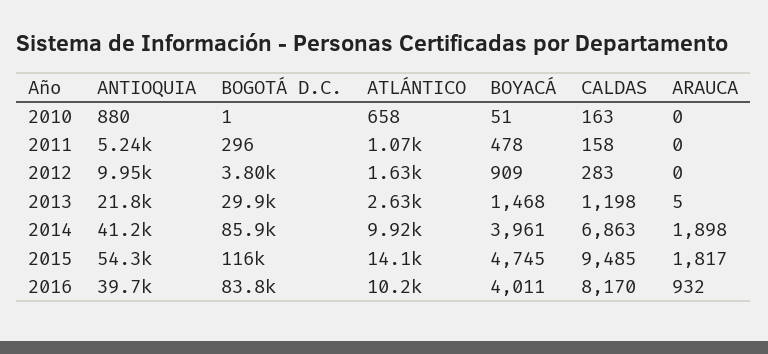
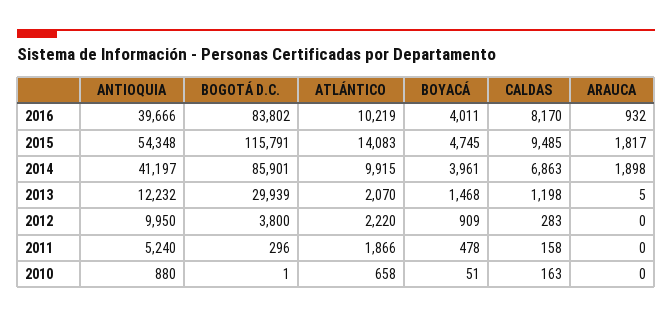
  {
    "ANTIOQUIA": {
      "2010": 880,
      "2011": 5240,
      "2012": 9950,
-     "2013": 21800,
+     "2013": 12232,
      "2014": 41197,
      "2015": 54348,
      "2016": 39666
    },
    "BOGOTÁ D.C.": {
      "2010": 1,
      "2011": 296,
      "2012": 3800,
      "2013": 29939,
      "2014": 85901,
      "2015": 115791,
      "2016": 83802
    },
    "ATLÁNTICO": {
      "2010": 658,
-     "2011": 1070,
+     "2011": 1866,
-     "2012": 1630,
+     "2012": 2220,
-     "2013": 2630,
+     "2013": 2070,
      "2014": 9915,
      "2015": 14083,
      "2016": 10219
    },
    "BOYACÁ": {
      "2010": 51,
      "2011": 478,
      "2012": 909,
      "2013": 1468,
      "2014": 3961,
      "2015": 4745,
      "2016": 4011
    },
    "CALDAS": {
      "2010": 163,
      "2011": 158,
      "2012": 283,
      "2013": 1198,
      "2014": 6863,
      "2015": 9485,
      "2016": 8170
    },
    "ARAUCA": {
      "2010": 0,
      "2011": 0,
      "2012": 0,
      "2013": 5,
      "2014": 1898,
      "2015": 1817,
      "2016": 932
    }
  }

